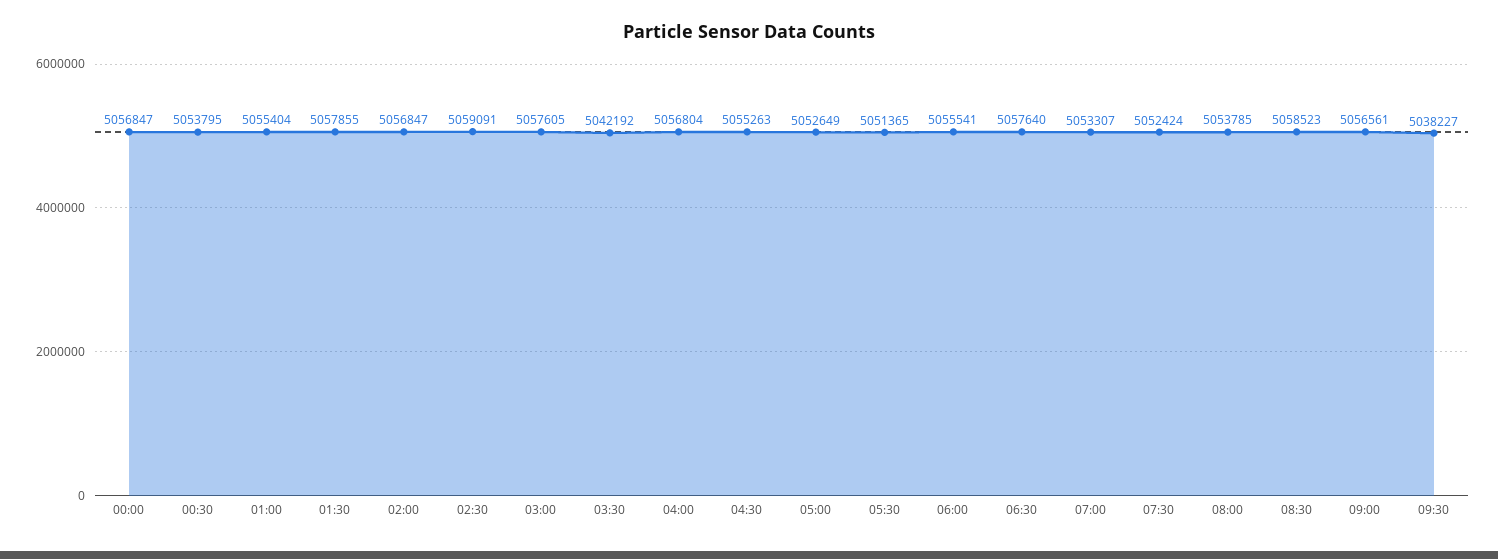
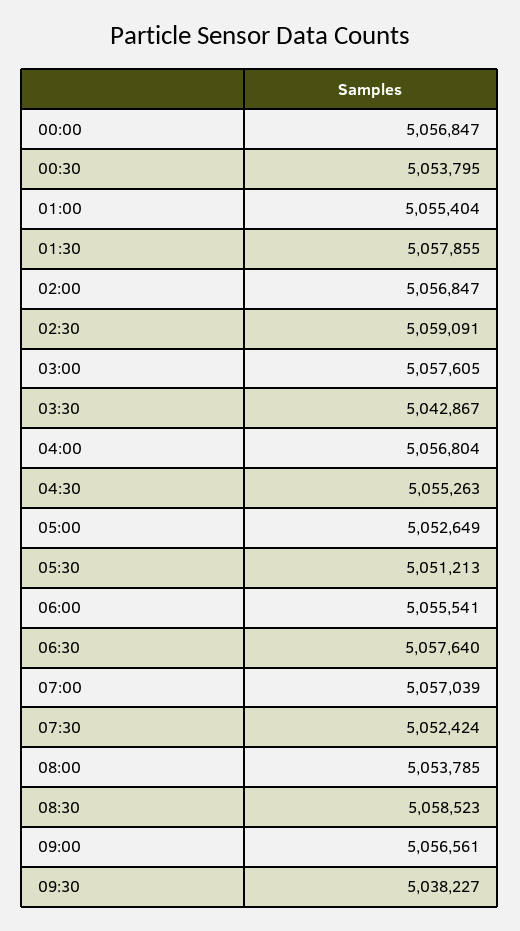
  {
    "00:00": 5056847,
    "00:30": 5053795,
    "01:00": 5055404,
    "01:30": 5057855,
    "02:00": 5056847,
    "02:30": 5059091,
    "03:00": 5057605,
-   "03:30": 5042192,
+   "03:30": 5042867,
    "04:00": 5056804,
    "04:30": 5055263,
    "05:00": 5052649,
-   "05:30": 5051365,
+   "05:30": 5051213,
    "06:00": 5055541,
    "06:30": 5057640,
-   "07:00": 5053307,
+   "07:00": 5057039,
    "07:30": 5052424,
    "08:00": 5053785,
    "08:30": 5058523,
    "09:00": 5056561,
    "09:30": 5038227
  }

